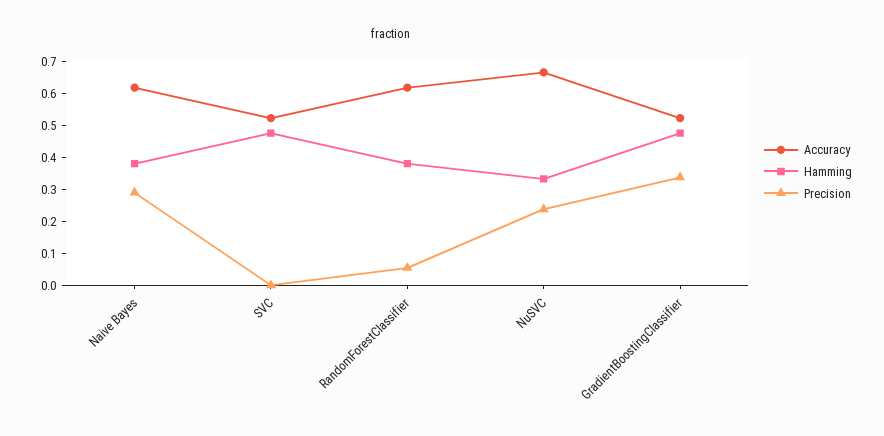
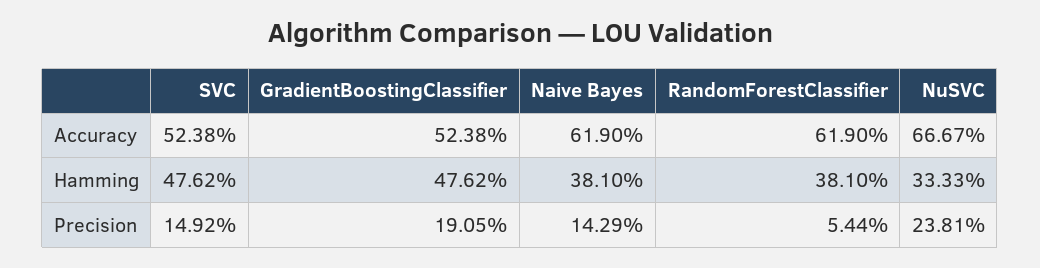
  {
    "Accuracy": {
      "Naive Bayes": 0.619,
      "SVC": 0.5238,
      "RandomForestClassifier": 0.619,
      "NuSVC": 0.6667,
      "GradientBoostingClassifier": 0.5238
    },
    "Hamming": {
      "Naive Bayes": 0.381,
      "SVC": 0.4762,
      "RandomForestClassifier": 0.381,
      "NuSVC": 0.3333,
      "GradientBoostingClassifier": 0.4762
    },
    "Precision": {
-     "Naive Bayes": 0.3,
+     "Naive Bayes": 0.1429,
-     "SVC": 0,
+     "SVC": 0.1492,
      "RandomForestClassifier": 0.0544,
      "NuSVC": 0.2381,
-     "GradientBoostingClassifier": 0.35
+     "GradientBoostingClassifier": 0.1905
    }
  }

